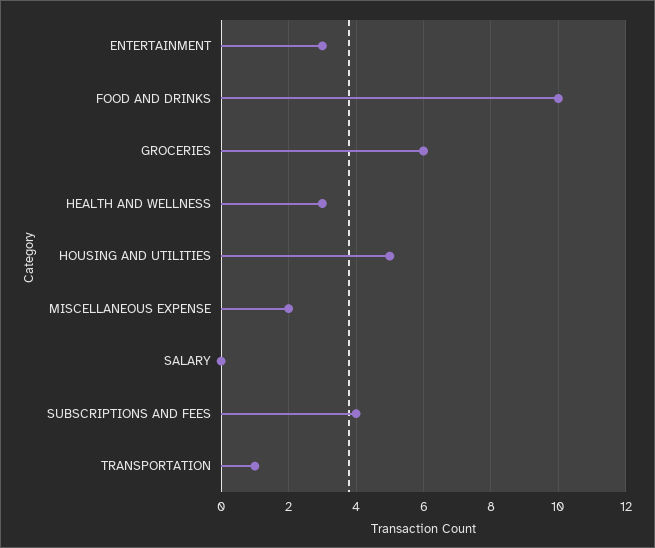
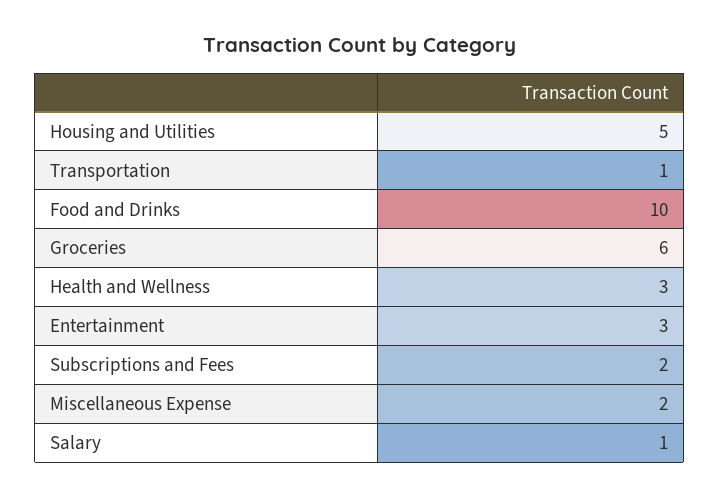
  {
    "ENTERTAINMENT": 3,
    "FOOD AND DRINKS": 10,
    "GROCERIES": 6,
    "HEALTH AND WELLNESS": 3,
    "HOUSING AND UTILITIES": 5,
    "MISCELLANEOUS EXPENSE": 2,
-   "SALARY": 0,
+   "SALARY": 1,
-   "SUBSCRIPTIONS AND FEES": 4,
+   "SUBSCRIPTIONS AND FEES": 2,
    "TRANSPORTATION": 1
  }

